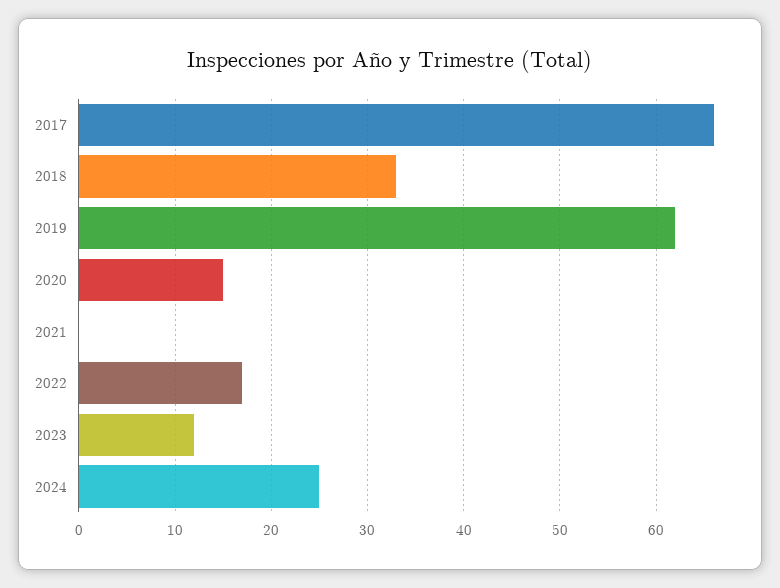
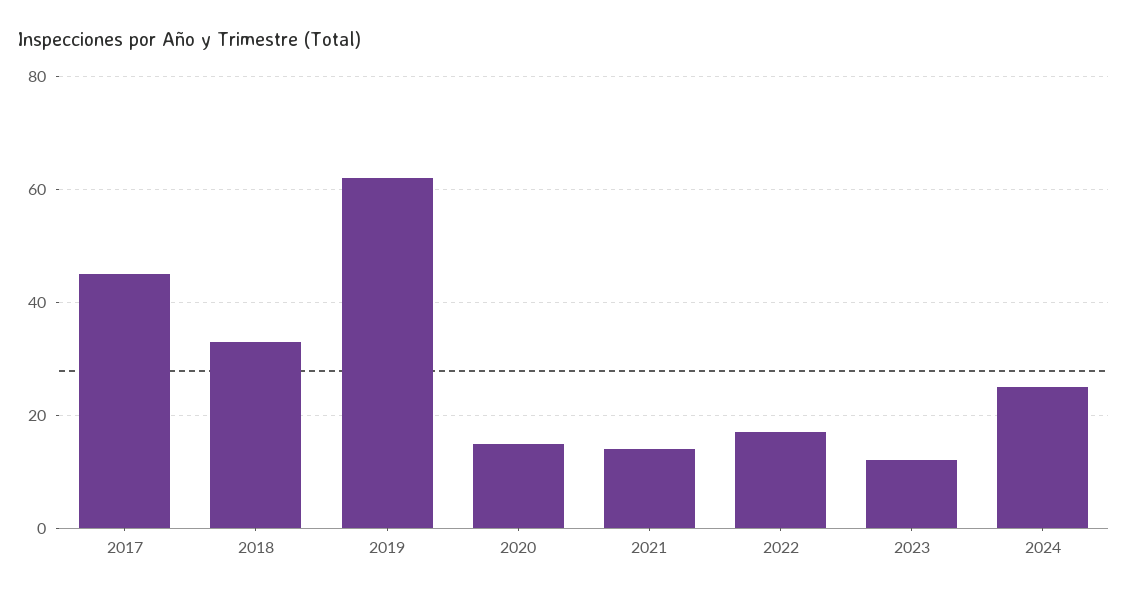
  {
-   "2017": 66,
+   "2017": 45,
    "2018": 33,
    "2019": 62,
    "2020": 15,
-   "2021": 0,
+   "2021": 15,
    "2022": 17,
    "2023": 12,
    "2024": 25
  }

